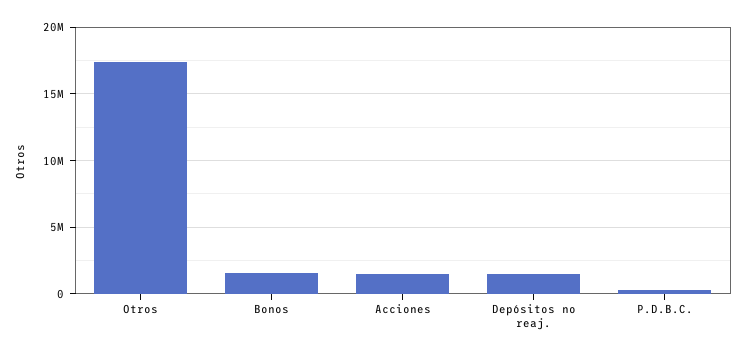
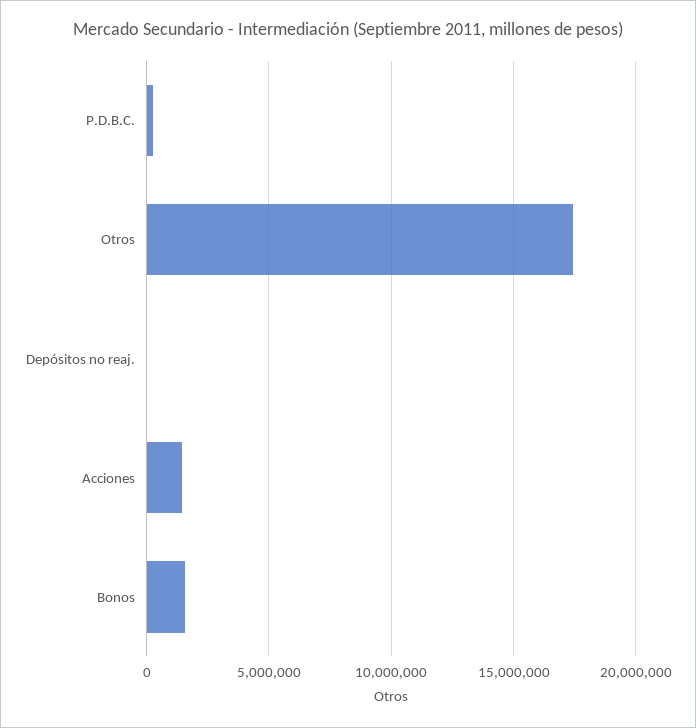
  {
    "Otros": 17500000,
    "Bonos": 1500000,
    "Acciones": 1500000,
-   "Depósitos no reaj.": 1500000,
+   "Depósitos no reaj.": 0,
    "P.D.B.C.": 500000
  }

